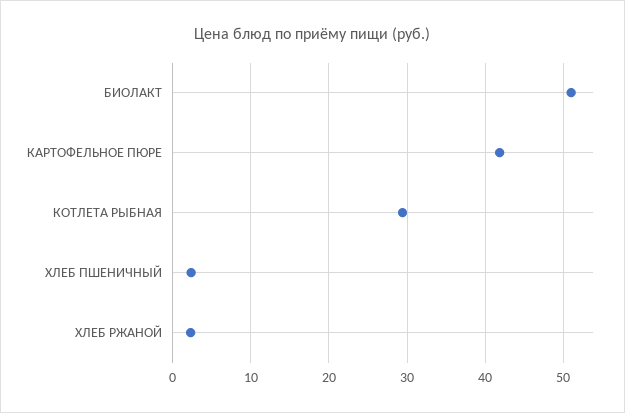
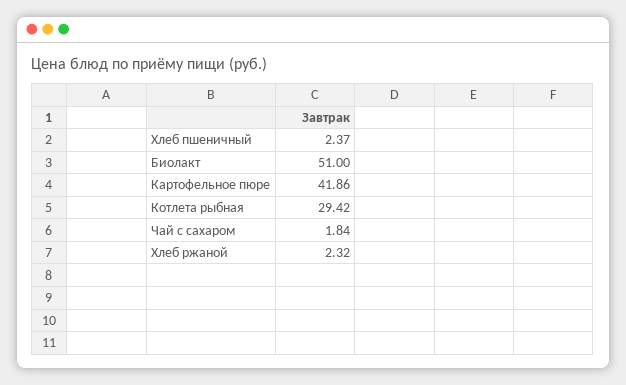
  {
    "БИОЛАКТ": 51,
    "КАРТОФЕЛЬНОЕ ПЮРЕ": 41.86,
    "КОТЛЕТА РЫБНАЯ": 29.42,
    "ХЛЕБ ПШЕНИЧНЫЙ": 2.37,
-   "ХЛЕБ РЖАНОЙ": 2.32
+   "ХЛЕБ РЖАНОЙ": 2.32,
+   "Чай с сахаром": 1.84
  }

